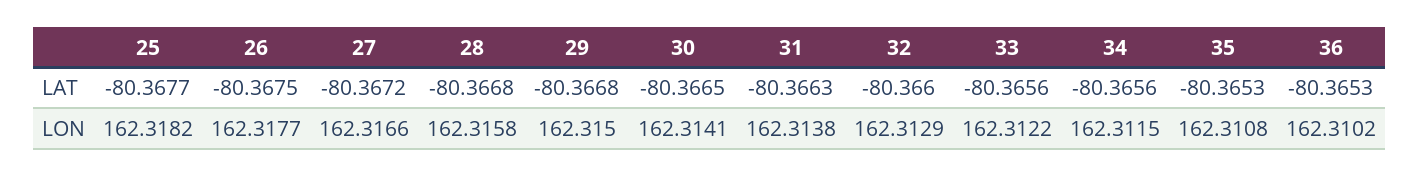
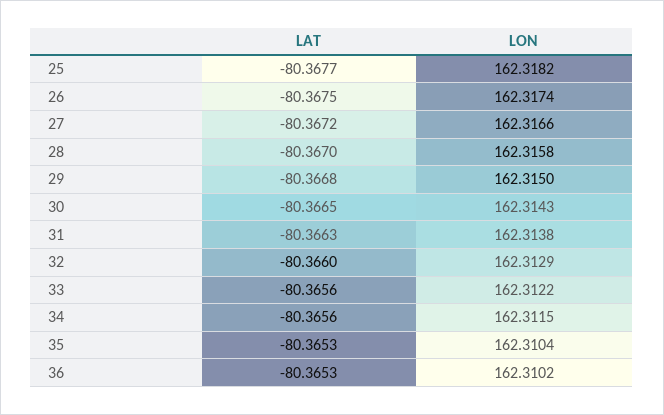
  {
    "25": {
      "LAT": -80.3677,
      "LON": 162.3182
    },
    "26": {
      "LAT": -80.3675,
-     "LON": 162.3177
+     "LON": 162.3174
    },
    "27": {
      "LAT": -80.3672,
      "LON": 162.3166
    },
    "28": {
-     "LAT": -80.3668,
+     "LAT": -80.367,
      "LON": 162.3158
    },
    "29": {
      "LAT": -80.3668,
      "LON": 162.315
    },
    "30": {
      "LAT": -80.3665,
-     "LON": 162.3141
+     "LON": 162.3143
    },
    "31": {
      "LAT": -80.3663,
      "LON": 162.3138
    },
    "32": {
      "LAT": -80.366,
      "LON": 162.3129
    },
    "33": {
      "LAT": -80.3656,
      "LON": 162.3122
    },
    "34": {
      "LAT": -80.3656,
      "LON": 162.3115
    },
    "35": {
      "LAT": -80.3653,
-     "LON": 162.3108
+     "LON": 162.3104
    },
    "36": {
      "LAT": -80.3653,
      "LON": 162.3102
    }
  }

